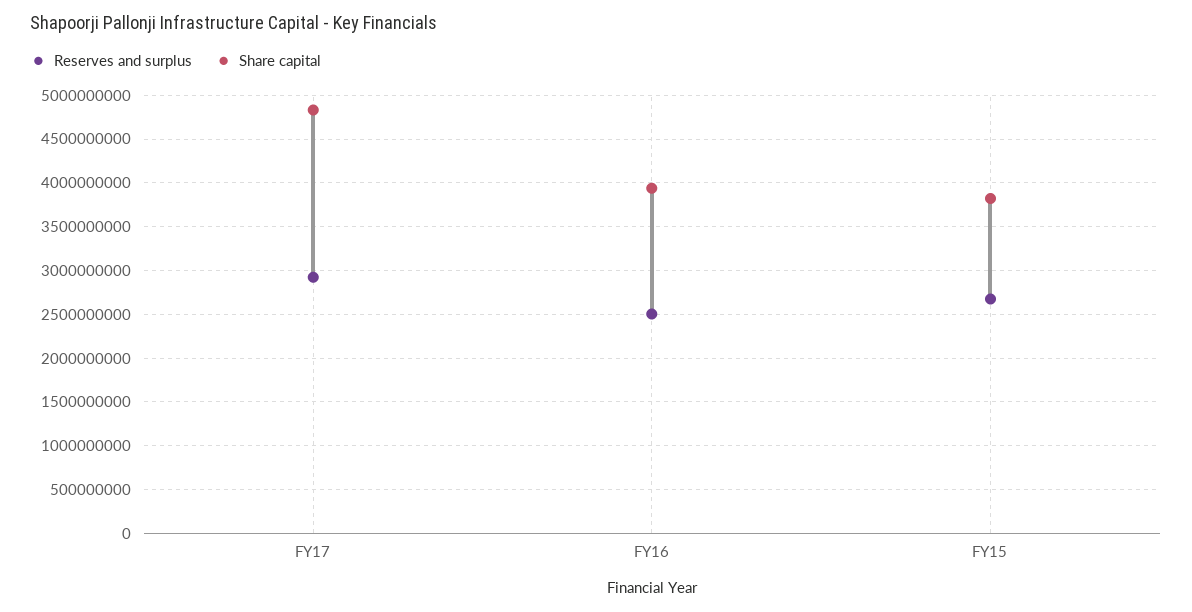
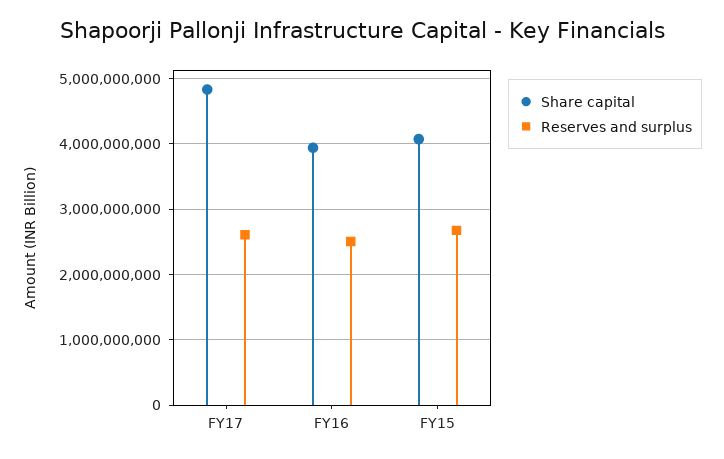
  {
    "Reserves and surplus": {
-     "FY17": 2900000000,
+     "FY17": 2600000000,
      "FY16": 2500000000,
      "FY15": 2700000000
    },
    "Share capital": {
      "FY17": 4800000000,
      "FY16": 3900000000,
-     "FY15": 3800000000
+     "FY15": 4100000000
    }
  }

